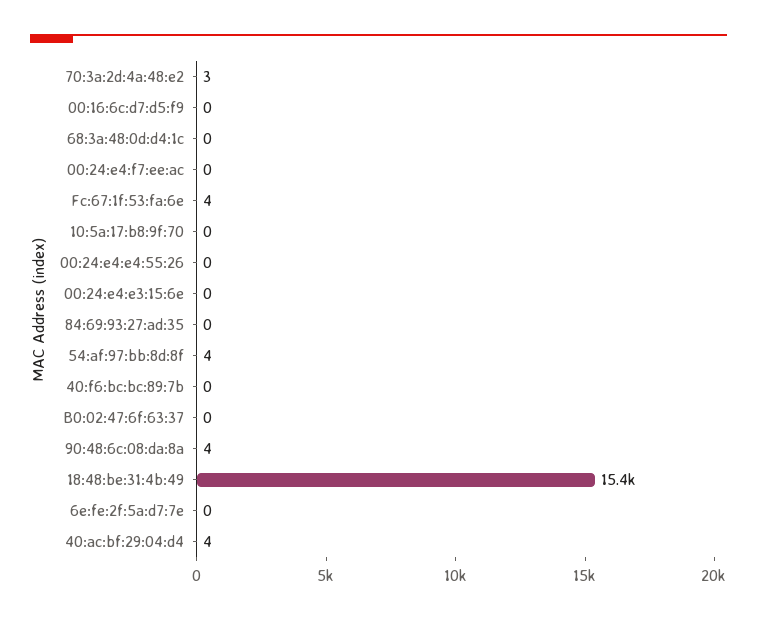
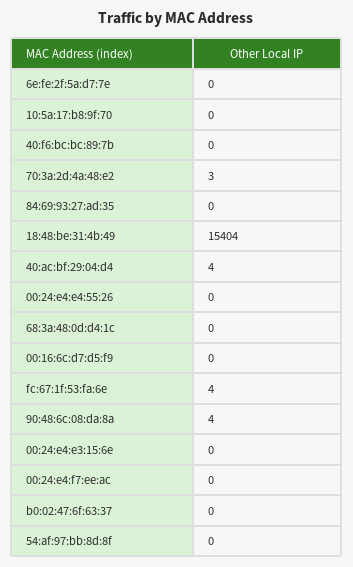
  {
    "70:3a:2d:4a:48:e2": 3,
    "00:16:6c:d7:d5:f9": 0,
    "68:3a:48:0d:d4:1c": 0,
    "00:24:e4:f7:ee:ac": 0,
    "Fc:67:1f:53:fa:6e": 4,
    "10:5a:17:b8:9f:70": 0,
    "00:24:e4:e4:55:26": 0,
    "00:24:e4:e3:15:6e": 0,
    "84:69:93:27:ad:35": 0,
-   "54:af:97:bb:8d:8f": 4,
+   "54:af:97:bb:8d:8f": 0,
    "40:f6:bc:bc:89:7b": 0,
    "B0:02:47:6f:63:37": 0,
    "90:48:6c:08:da:8a": 4,
    "18:48:be:31:4b:49": 15404,
    "6e:fe:2f:5a:d7:7e": 0,
    "40:ac:bf:29:04:d4": 4
  }

